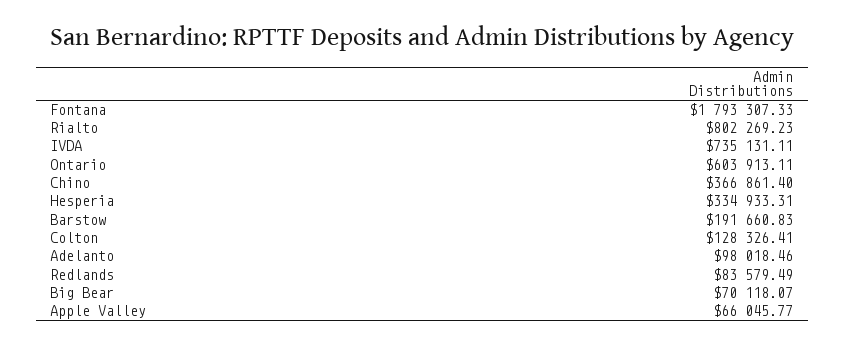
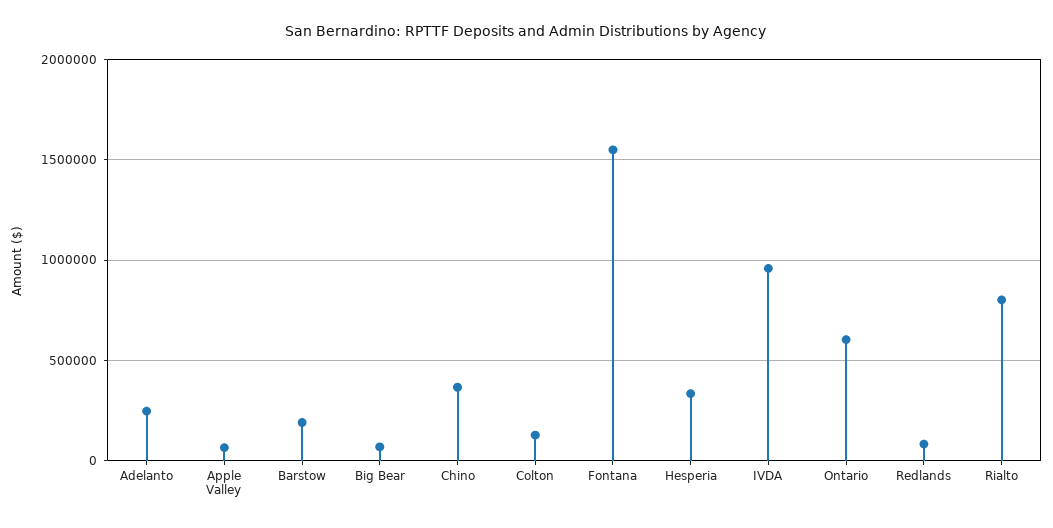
  {
-   "Fontana": 1793307.33,
+   "Fontana": 1550000,
    "Rialto": 802269.23,
-   "IVDA": 735131.11,
+   "IVDA": 950000,
    "Ontario": 603913.11,
    "Chino": 366861.4,
    "Hesperia": 334933.31,
    "Barstow": 191660.83,
    "Colton": 128326.41,
-   "Adelanto": 98018.46,
+   "Adelanto": 250000,
    "Redlands": 83579.49,
    "Big Bear": 70118.07,
    "Apple Valley": 66045.77
  }

